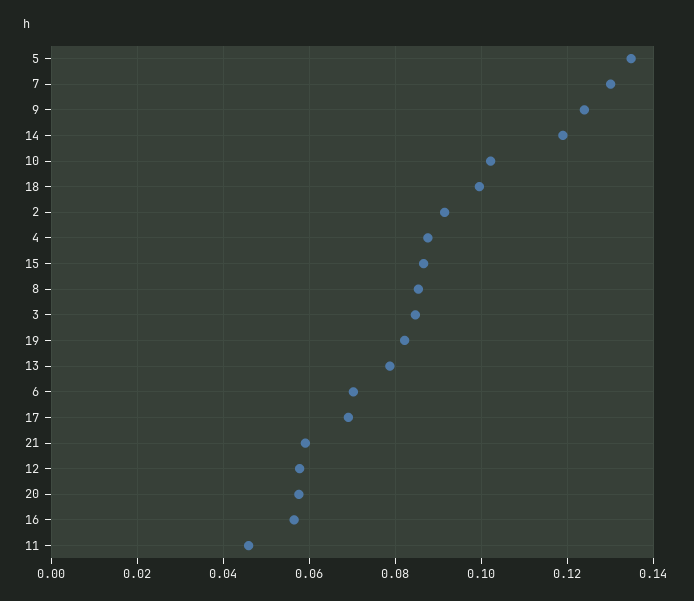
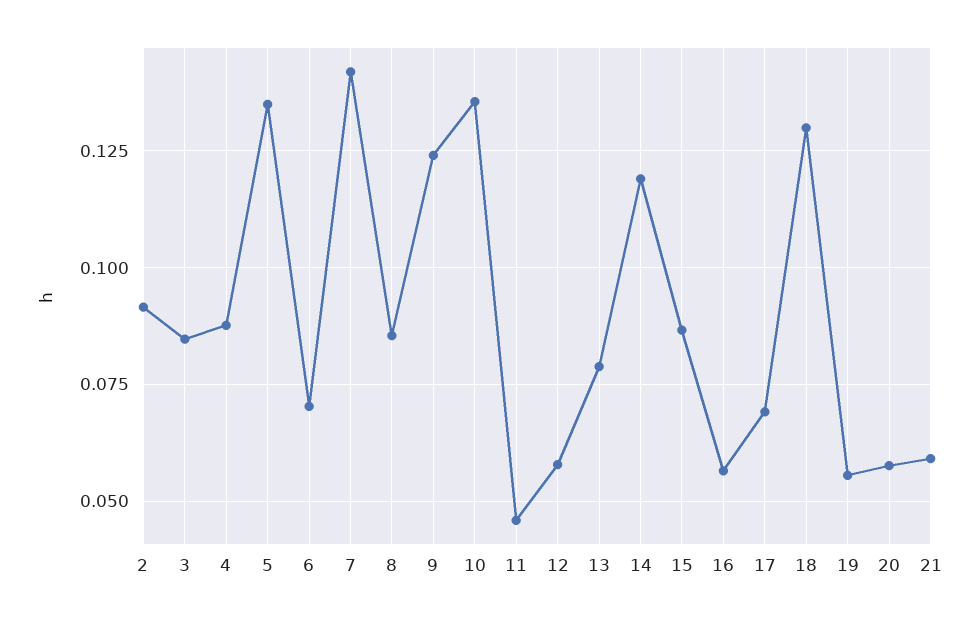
  {
    "5": 0.134,
-   "7": 0.13,
+   "7": 0.1425,
    "9": 0.124,
    "14": 0.12,
-   "10": 0.102,
+   "10": 0.135,
-   "18": 0.1,
+   "18": 0.13,
    "2": 0.092,
    "4": 0.088,
    "15": 0.086,
    "8": 0.086,
    "3": 0.084,
-   "19": 0.082,
+   "19": 0.055,
    "13": 0.078,
    "6": 0.07,
    "17": 0.07,
    "21": 0.06,
    "12": 0.058,
    "20": 0.058,
    "16": 0.056,
    "11": 0.046
  }

